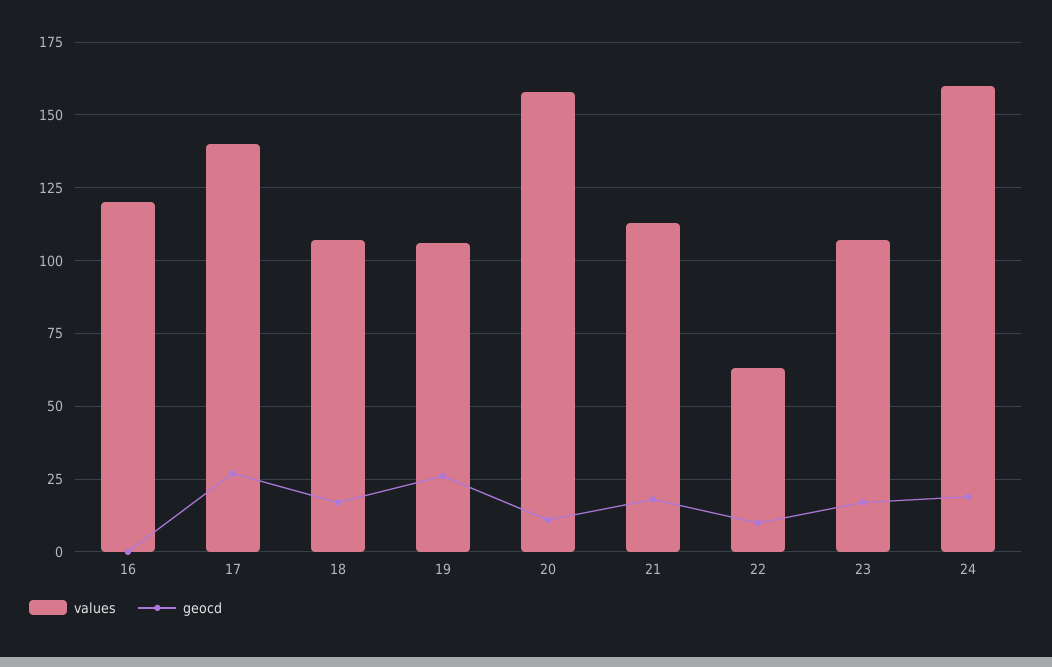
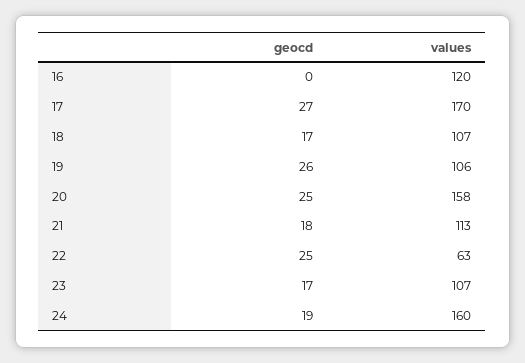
  {
    "values": {
      "16": 120,
-     "17": 140,
+     "17": 170,
      "18": 107,
      "19": 106,
      "20": 158,
      "21": 113,
      "22": 63,
      "23": 107,
      "24": 160
    },
    "geocd": {
      "16": 0,
      "17": 27,
      "18": 17,
      "19": 26,
-     "20": 10,
+     "20": 25,
      "21": 18,
-     "22": 10,
+     "22": 25,
      "23": 17,
      "24": 19
    }
  }

